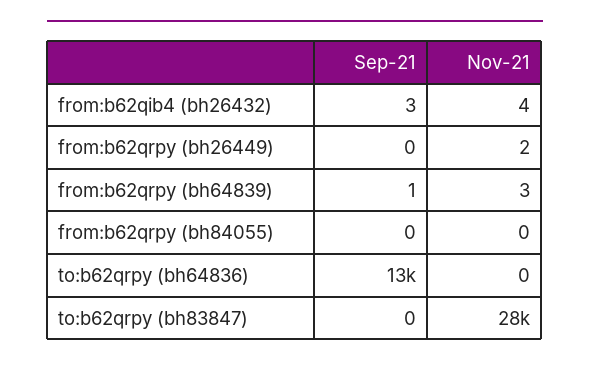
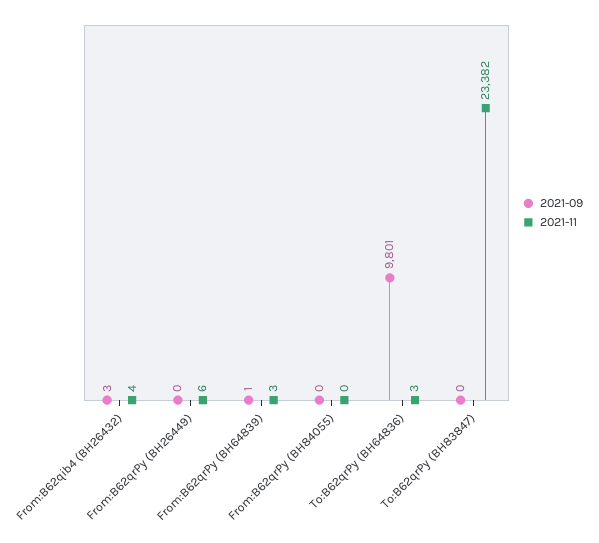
  {
    "Sep-21": {
      "from:b62qib4 (bh26432)": 3,
      "from:b62qrpy (bh26449)": 0,
      "from:b62qrpy (bh64839)": 1,
      "from:b62qrpy (bh84055)": 0,
-     "to:b62qrpy (bh64836)": 13000,
+     "to:b62qrpy (bh64836)": 9801,
      "to:b62qrpy (bh83847)": 0
    },
    "Nov-21": {
      "from:b62qib4 (bh26432)": 4,
-     "from:b62qrpy (bh26449)": 2,
+     "from:b62qrpy (bh26449)": 6,
      "from:b62qrpy (bh64839)": 3,
      "from:b62qrpy (bh84055)": 0,
-     "to:b62qrpy (bh64836)": 0,
+     "to:b62qrpy (bh64836)": 3,
-     "to:b62qrpy (bh83847)": 28000
+     "to:b62qrpy (bh83847)": 23382
    }
  }

